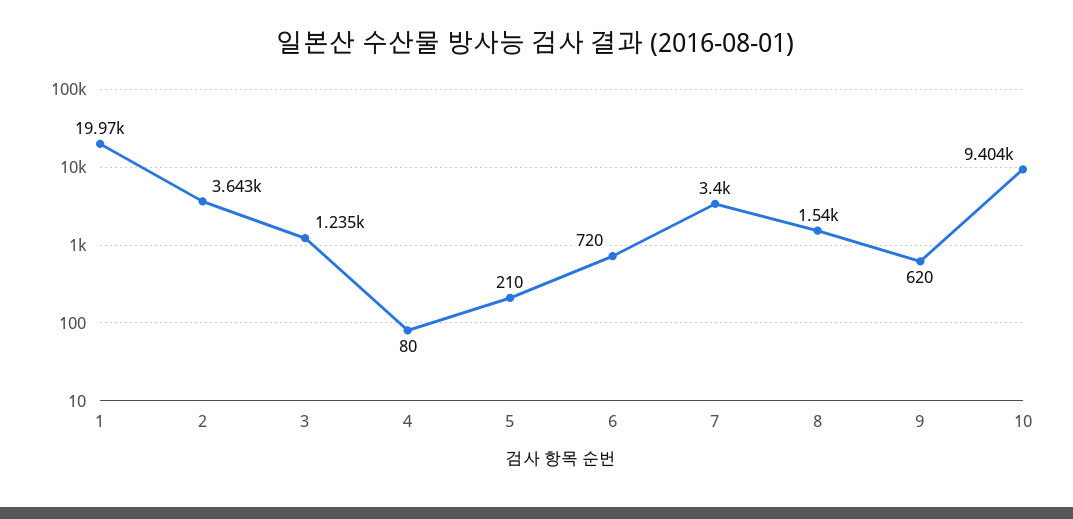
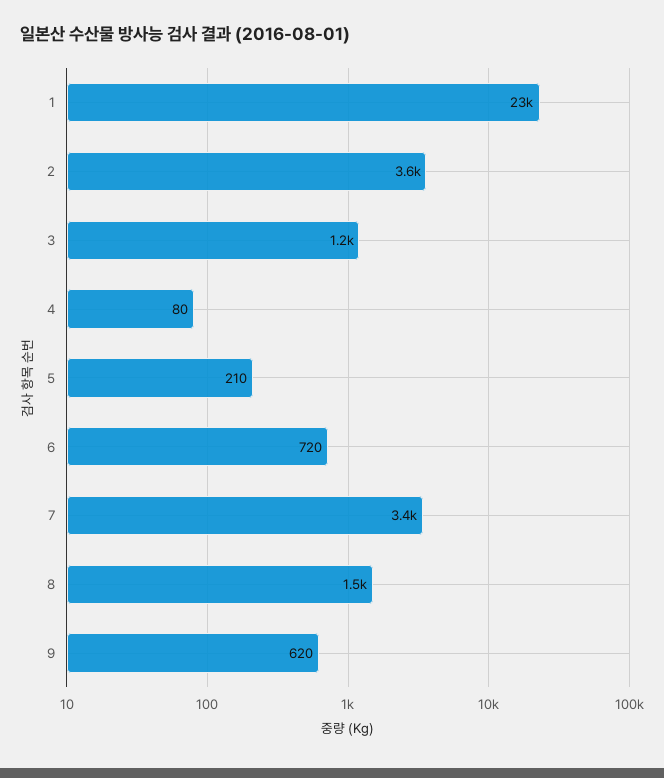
  {
-   "1": 19970,
+   "1": 23000,
    "2": 3643,
    "3": 1235,
    "4": 80,
    "5": 210,
    "6": 720,
    "7": 3400,
    "8": 1540,
-   "9": 620,
+   "9": 620
-   "10": 9404
  }

